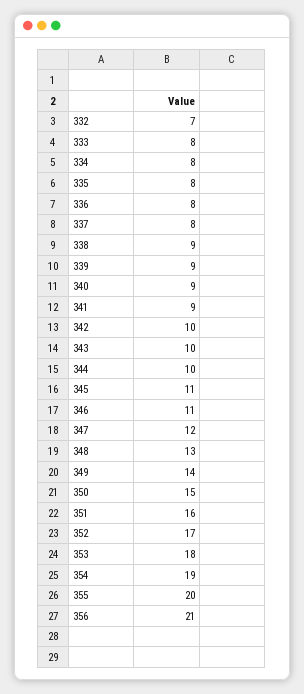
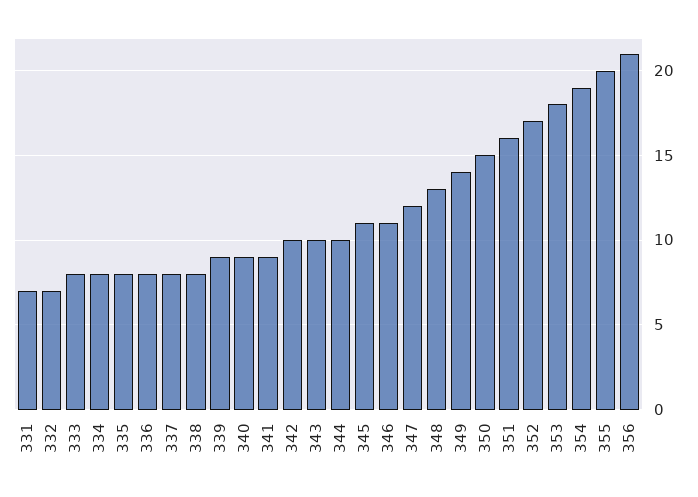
  {
    "332": 7,
    "333": 8,
    "334": 8,
    "335": 8,
    "336": 8,
    "337": 8,
-   "338": 9,
+   "338": 8,
    "339": 9,
    "340": 9,
    "341": 9,
    "342": 10,
    "343": 10,
    "344": 10,
    "345": 11,
    "346": 11,
    "347": 12,
    "348": 13,
    "349": 14,
    "350": 15,
    "351": 16,
    "352": 17,
    "353": 18,
    "354": 19,
    "355": 20,
-   "356": 21
+   "356": 21,
+   "331": 7
  }

